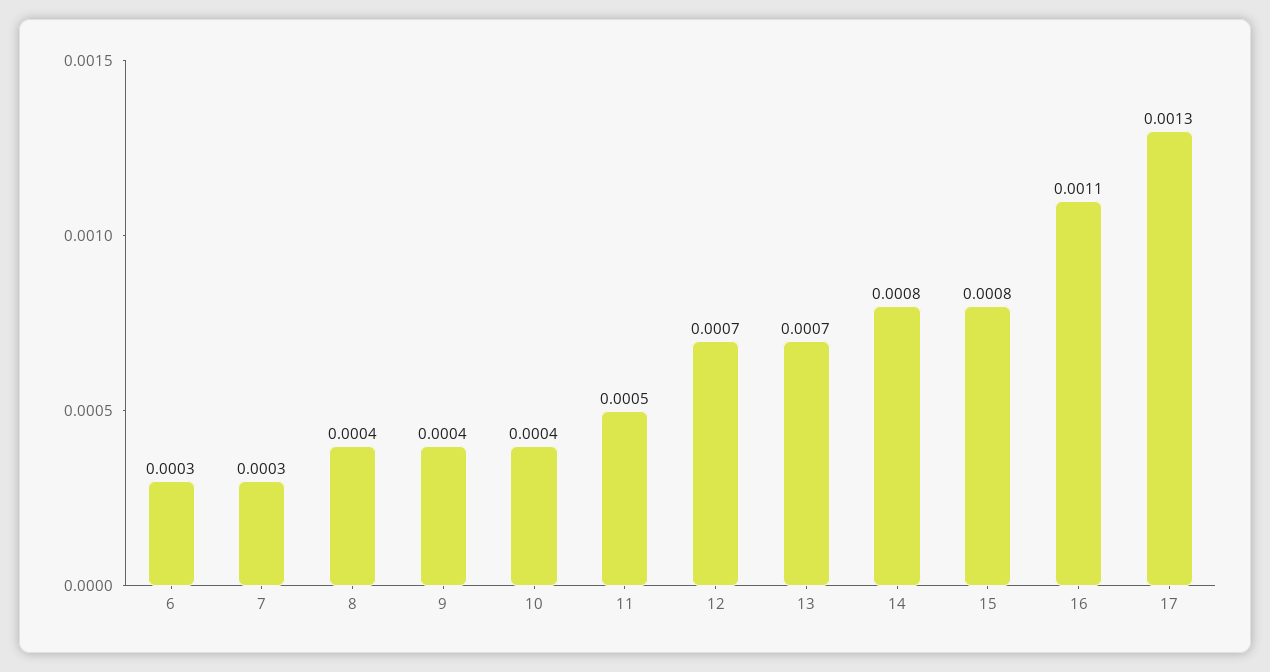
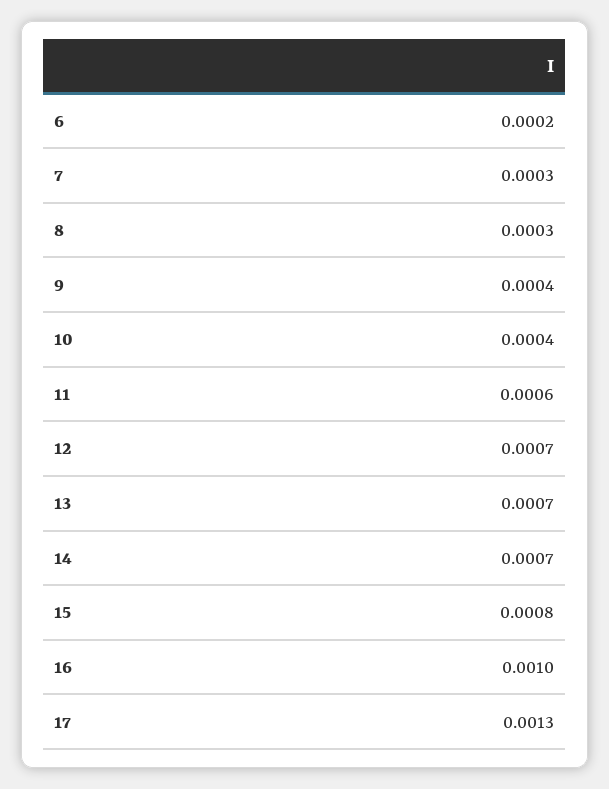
  {
-   "6": 0.0003,
+   "6": 0.0002,
    "7": 0.0003,
-   "8": 0.0004,
+   "8": 0.0003,
    "9": 0.0004,
    "10": 0.0004,
-   "11": 0.0005,
+   "11": 0.0006,
    "12": 0.0007,
    "13": 0.0007,
-   "14": 0.0008,
+   "14": 0.0007,
    "15": 0.0008,
-   "16": 0.0011,
+   "16": 0.001,
    "17": 0.0013
  }

